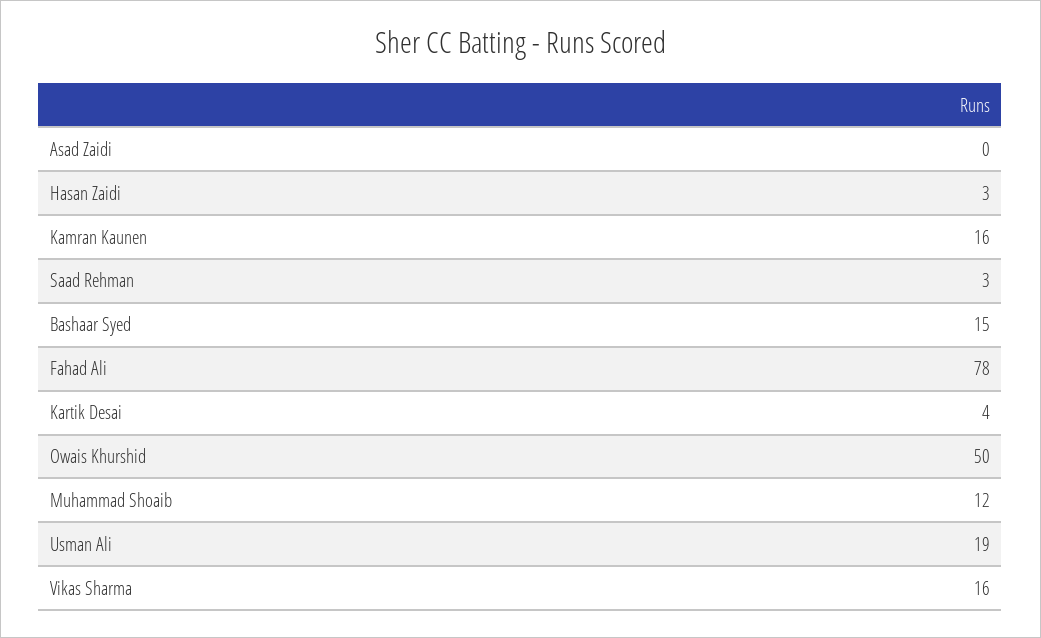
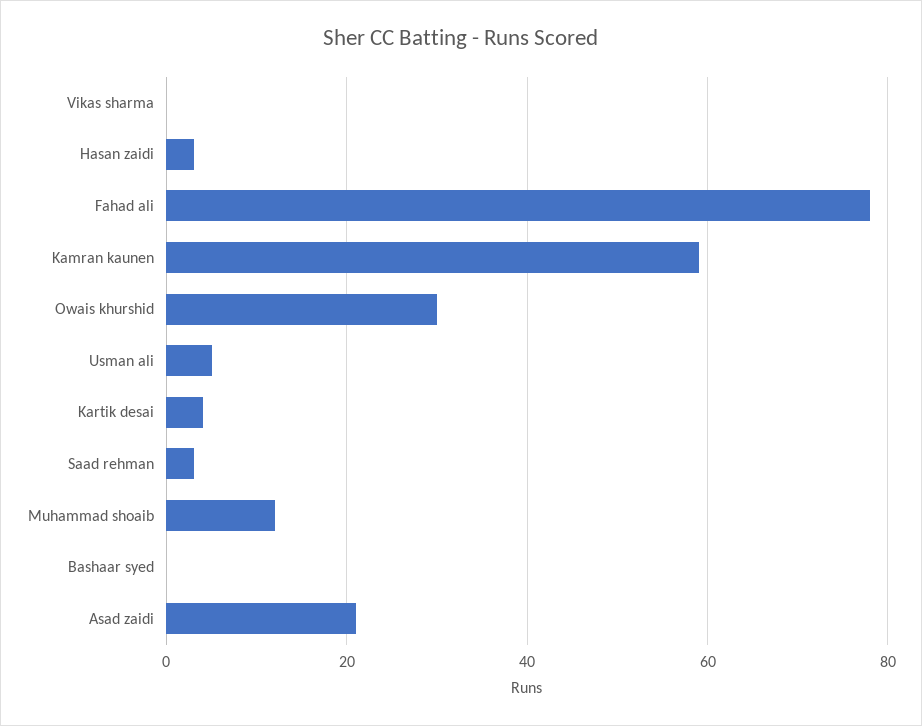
  {
-   "Asad Zaidi": 0,
+   "Asad Zaidi": 20,
    "Hasan Zaidi": 3,
-   "Kamran Kaunen": 16,
+   "Kamran Kaunen": 60,
    "Saad Rehman": 3,
-   "Bashaar Syed": 15,
+   "Bashaar Syed": 0,
    "Fahad Ali": 78,
    "Kartik Desai": 4,
-   "Owais Khurshid": 50,
+   "Owais Khurshid": 30,
    "Muhammad Shoaib": 12,
-   "Usman Ali": 19,
+   "Usman Ali": 5,
-   "Vikas Sharma": 16
+   "Vikas Sharma": 0
  }

